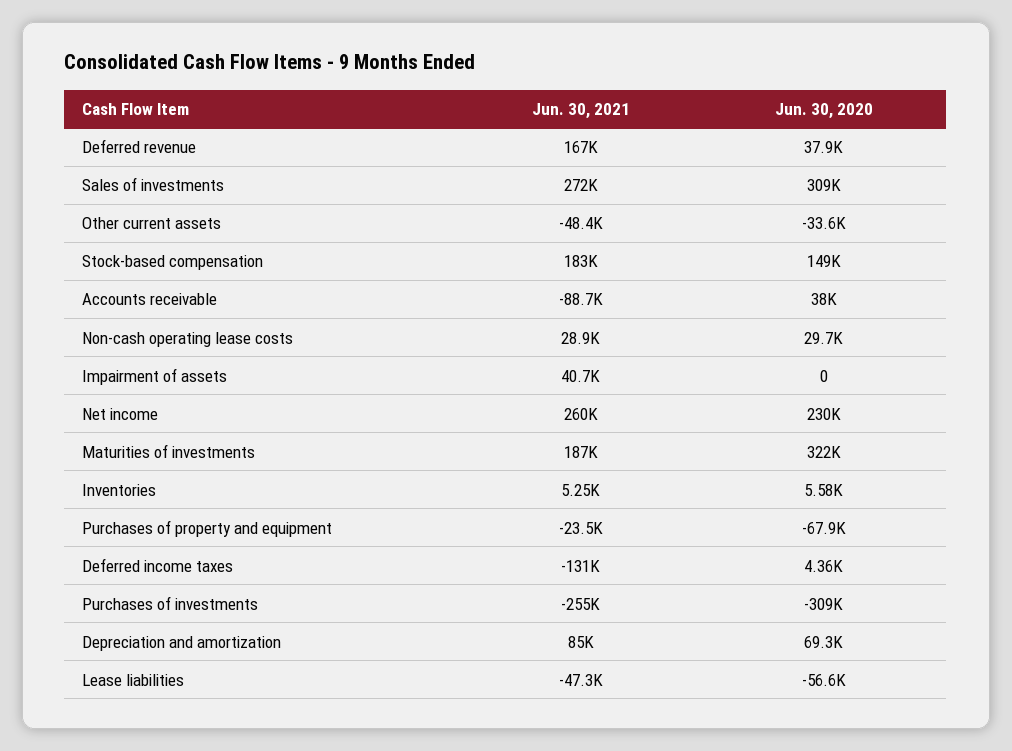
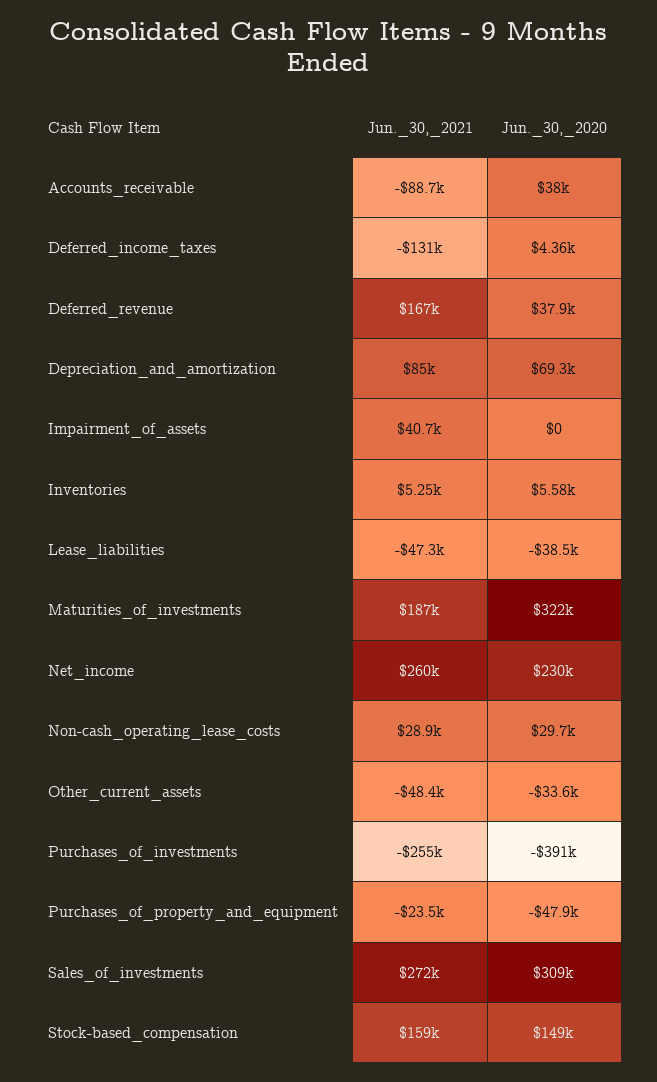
  {
    "Jun. 30, 2021": {
      "Deferred revenue": 167000,
      "Sales of investments": 272000,
      "Other current assets": -48400,
-     "Stock-based compensation": 183000,
+     "Stock-based compensation": 159000,
      "Accounts receivable": -88700,
      "Non-cash operating lease costs": 28900,
      "Impairment of assets": 40700,
      "Net income": 260000,
      "Maturities of investments": 187000,
      "Inventories": 5250,
      "Purchases of property and equipment": -23500,
      "Deferred income taxes": -131000,
      "Purchases of investments": -255000,
      "Depreciation and amortization": 85000,
      "Lease liabilities": -47300
    },
    "Jun. 30, 2020": {
      "Deferred revenue": 37900,
      "Sales of investments": 309000,
      "Other current assets": -33600,
      "Stock-based compensation": 149000,
      "Accounts receivable": 38000,
      "Non-cash operating lease costs": 29700,
      "Impairment of assets": 0,
      "Net income": 230000,
      "Maturities of investments": 322000,
      "Inventories": 5580,
-     "Purchases of property and equipment": -67900,
+     "Purchases of property and equipment": -47900,
      "Deferred income taxes": 4360,
-     "Purchases of investments": -309000,
+     "Purchases of investments": -391000,
      "Depreciation and amortization": 69300,
-     "Lease liabilities": -56600
+     "Lease liabilities": -38500
    }
  }

